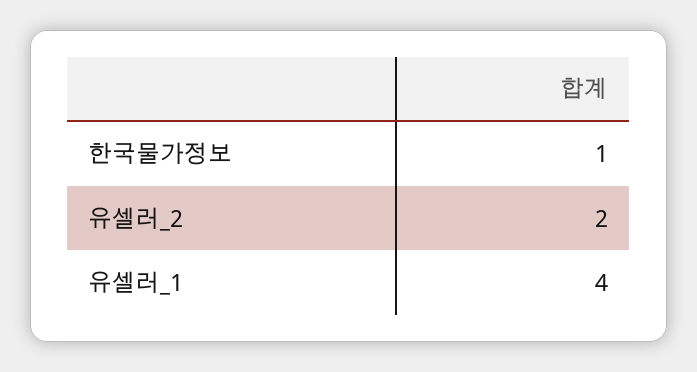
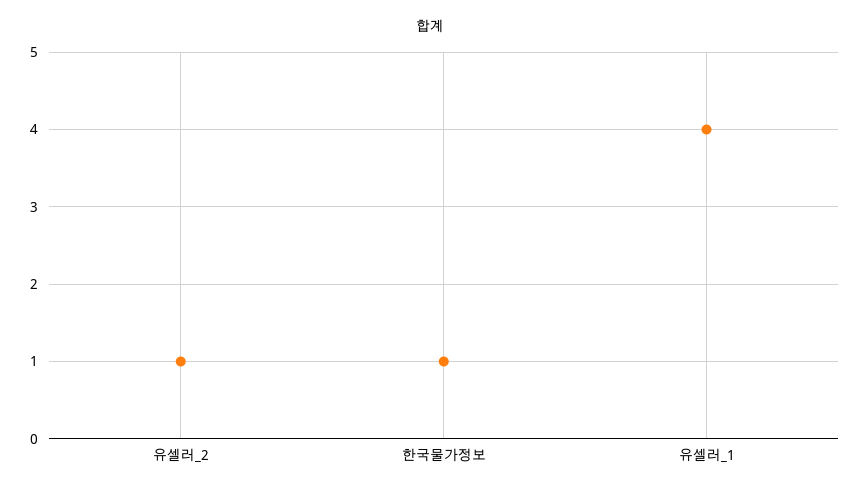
  {
    "한국물가정보": 1,
-   "유셀러_2": 2,
+   "유셀러_2": 1,
    "유셀러_1": 4
  }

